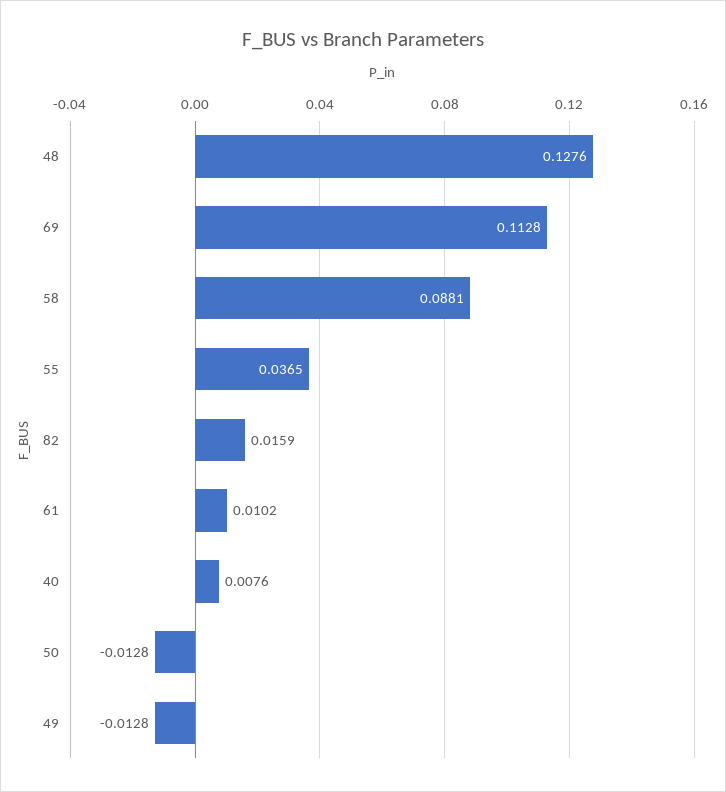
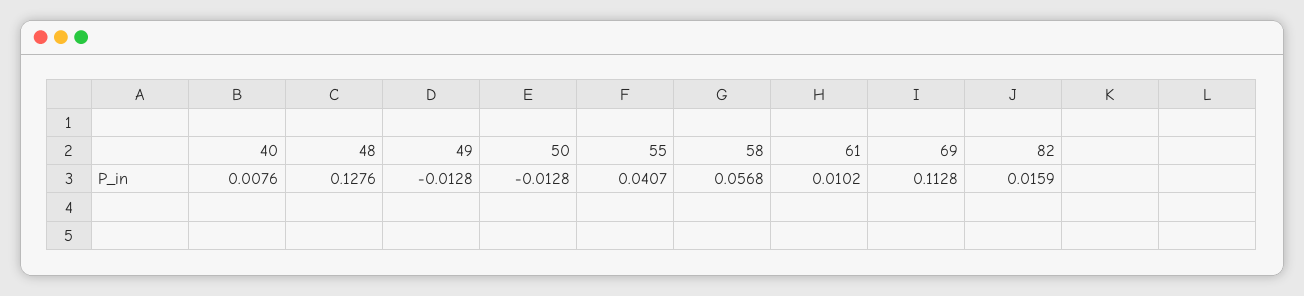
  {
    "48": 0.1276,
    "69": 0.1128,
-   "58": 0.0881,
+   "58": 0.0568,
-   "55": 0.0365,
+   "55": 0.0407,
    "82": 0.0159,
    "61": 0.0102,
    "40": 0.0076,
    "50": -0.0128,
    "49": -0.0128
  }

